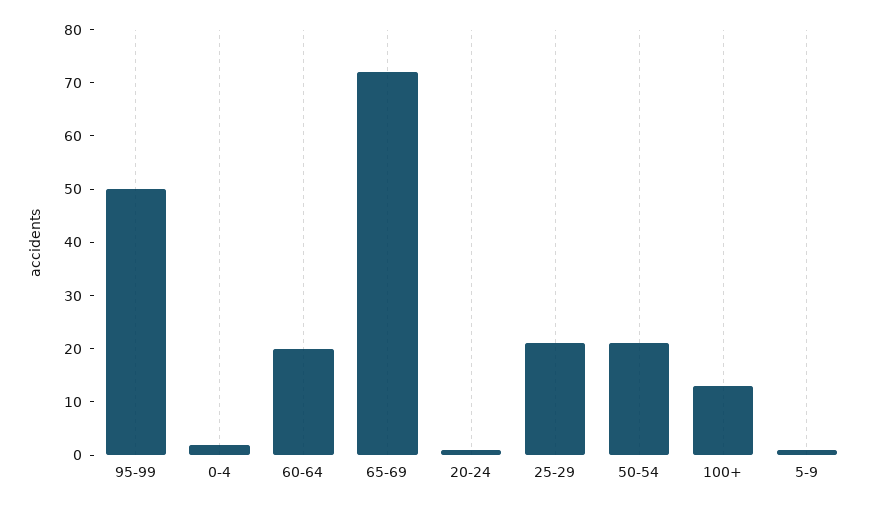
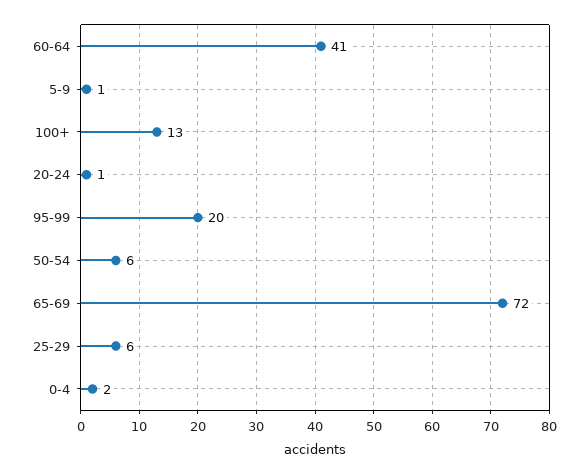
  {
-   "95-99": 50,
+   "95-99": 20,
    "0-4": 2,
-   "60-64": 20,
+   "60-64": 41,
    "65-69": 72,
    "20-24": 1,
-   "25-29": 20,
+   "25-29": 6,
-   "50-54": 20,
+   "50-54": 6,
    "100+": 13,
    "5-9": 1
  }

